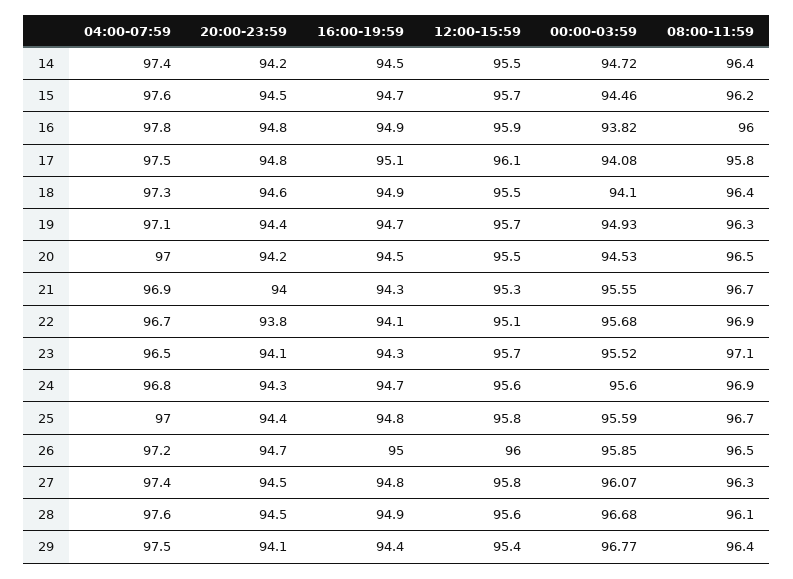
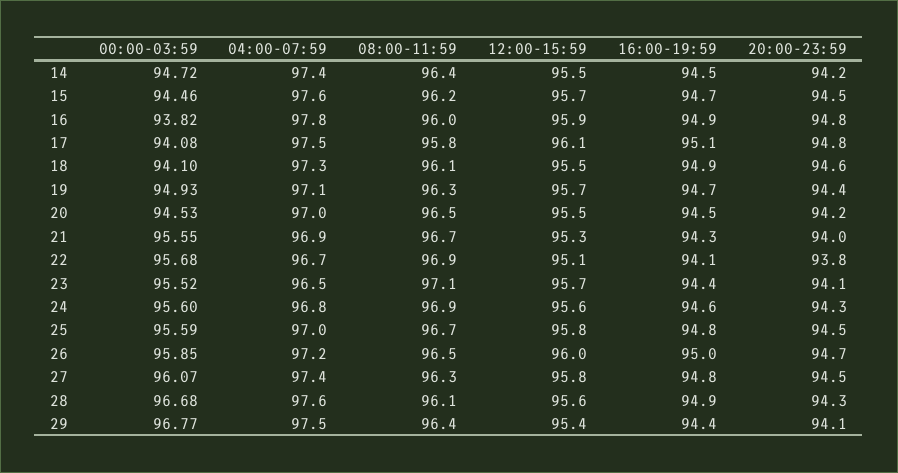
  {
    "04:00-07:59": {
      "14": 97.4,
      "15": 97.6,
      "16": 97.8,
      "17": 97.5,
      "18": 97.3,
      "19": 97.1,
      "20": 97,
      "21": 96.9,
      "22": 96.7,
      "23": 96.5,
      "24": 96.8,
      "25": 97,
      "26": 97.2,
      "27": 97.4,
      "28": 97.6,
      "29": 97.5
    },
    "20:00-23:59": {
      "14": 94.2,
      "15": 94.5,
      "16": 94.8,
      "17": 94.8,
      "18": 94.6,
      "19": 94.4,
      "20": 94.2,
      "21": 94,
      "22": 93.8,
      "23": 94.1,
      "24": 94.3,
-     "25": 94.4,
+     "25": 94.5,
      "26": 94.7,
      "27": 94.5,
-     "28": 94.5,
+     "28": 94.3,
      "29": 94.1
    },
    "16:00-19:59": {
      "14": 94.5,
      "15": 94.7,
      "16": 94.9,
      "17": 95.1,
      "18": 94.9,
      "19": 94.7,
      "20": 94.5,
      "21": 94.3,
      "22": 94.1,
-     "23": 94.3,
+     "23": 94.4,
-     "24": 94.7,
+     "24": 94.6,
      "25": 94.8,
      "26": 95,
      "27": 94.8,
      "28": 94.9,
      "29": 94.4
    },
    "12:00-15:59": {
      "14": 95.5,
      "15": 95.7,
      "16": 95.9,
      "17": 96.1,
      "18": 95.5,
      "19": 95.7,
      "20": 95.5,
      "21": 95.3,
      "22": 95.1,
      "23": 95.7,
      "24": 95.6,
      "25": 95.8,
      "26": 96,
      "27": 95.8,
      "28": 95.6,
      "29": 95.4
    },
    "00:00-03:59": {
      "14": 94.72,
      "15": 94.46,
      "16": 93.82,
      "17": 94.08,
      "18": 94.1,
      "19": 94.93,
      "20": 94.53,
      "21": 95.55,
      "22": 95.68,
      "23": 95.52,
      "24": 95.6,
      "25": 95.59,
      "26": 95.85,
      "27": 96.07,
      "28": 96.68,
      "29": 96.77
    },
    "08:00-11:59": {
      "14": 96.4,
      "15": 96.2,
      "16": 96,
      "17": 95.8,
-     "18": 96.4,
+     "18": 96.1,
      "19": 96.3,
      "20": 96.5,
      "21": 96.7,
      "22": 96.9,
      "23": 97.1,
      "24": 96.9,
      "25": 96.7,
      "26": 96.5,
      "27": 96.3,
      "28": 96.1,
      "29": 96.4
    }
  }

